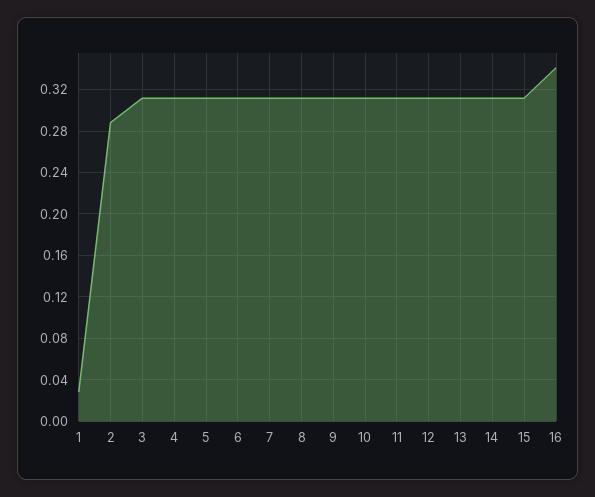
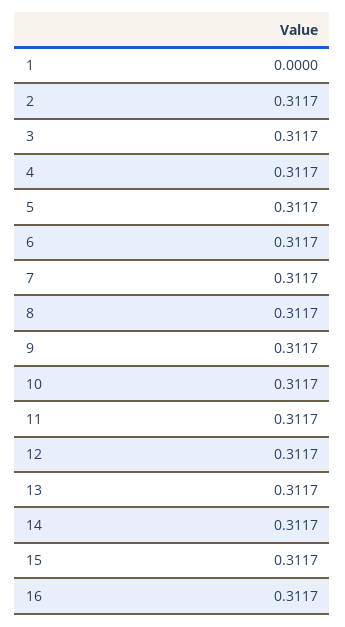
  {
-   "1": 0.03,
+   "1": 0,
-   "2": 0.29,
+   "2": 0.3117,
    "3": 0.3117,
    "4": 0.3117,
    "5": 0.3117,
    "6": 0.3117,
    "7": 0.3117,
    "8": 0.3117,
    "9": 0.3117,
    "10": 0.3117,
    "11": 0.3117,
    "12": 0.3117,
    "13": 0.3117,
    "14": 0.3117,
    "15": 0.3117,
-   "16": 0.34
+   "16": 0.3117
  }

